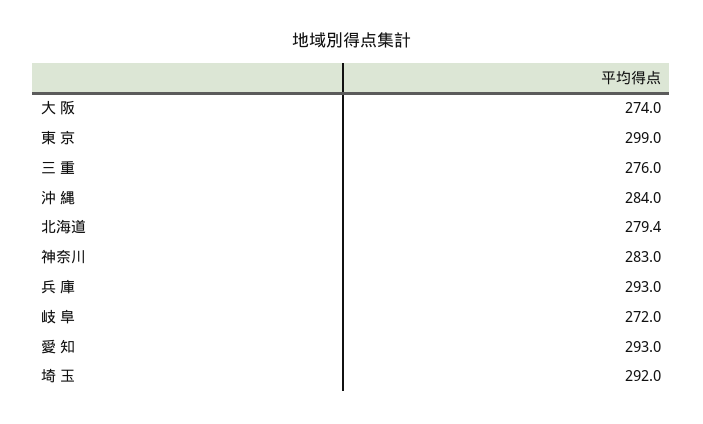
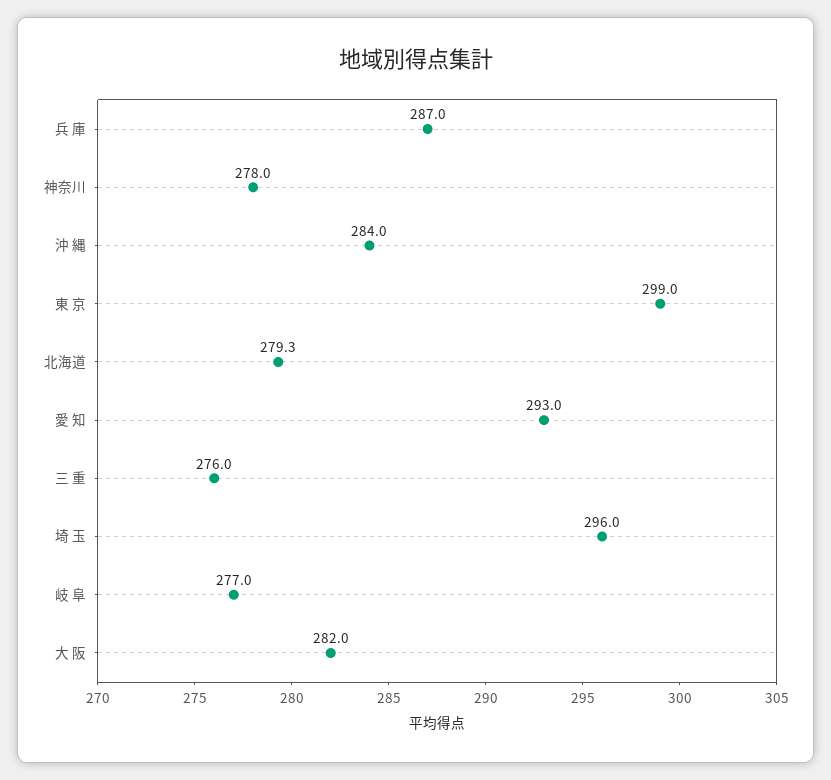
  {
-   "大 阪": 274,
+   "大 阪": 282,
    "東 京": 299,
    "三 重": 276,
    "沖 縄": 284,
-   "北海道": 279.4,
+   "北海道": 279.3,
-   "神奈川": 283,
+   "神奈川": 278,
-   "兵 庫": 293,
+   "兵 庫": 287,
-   "岐 阜": 272,
+   "岐 阜": 277,
    "愛 知": 293,
-   "埼 玉": 292
+   "埼 玉": 296
  }

